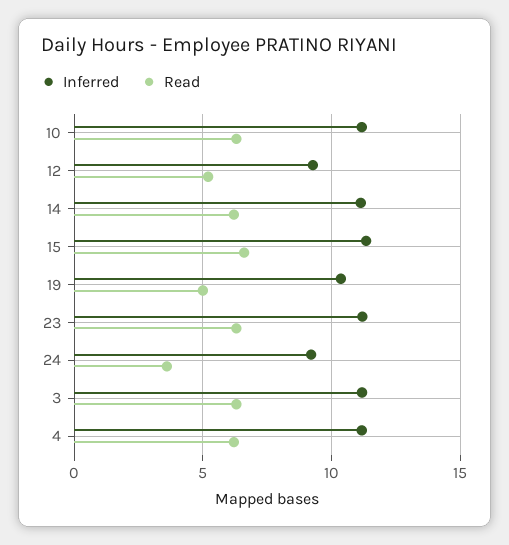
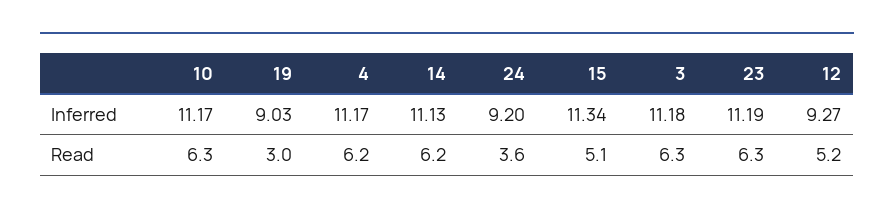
  {
    "Inferred": {
      "10": 11.17,
      "12": 9.27,
      "14": 11.13,
      "15": 11.34,
-     "19": 10.5,
+     "19": 9.03,
      "23": 11.19,
      "24": 9.2,
      "3": 11.18,
      "4": 11.17
    },
    "Read": {
      "10": 6.3,
      "12": 5.2,
      "14": 6.2,
-     "15": 6.5,
+     "15": 5.1,
-     "19": 5,
+     "19": 3,
      "23": 6.3,
      "24": 3.6,
      "3": 6.3,
      "4": 6.2
    }
  }

